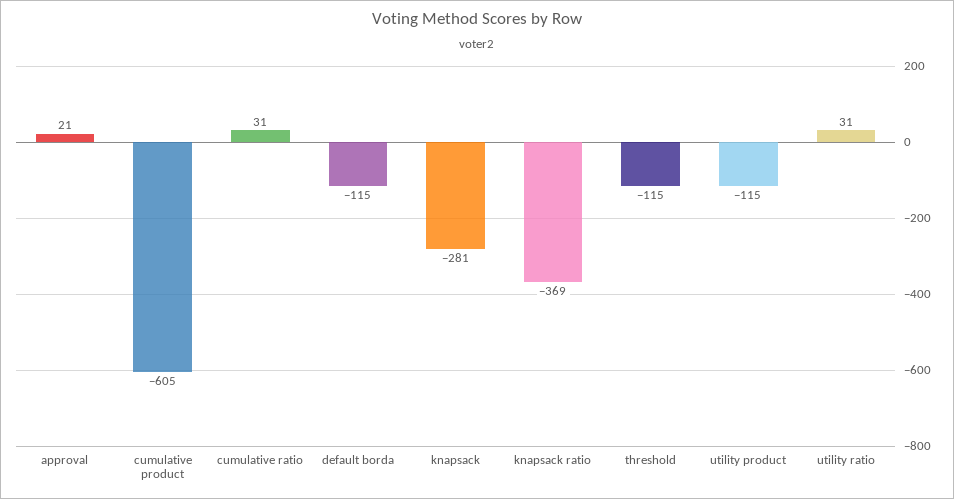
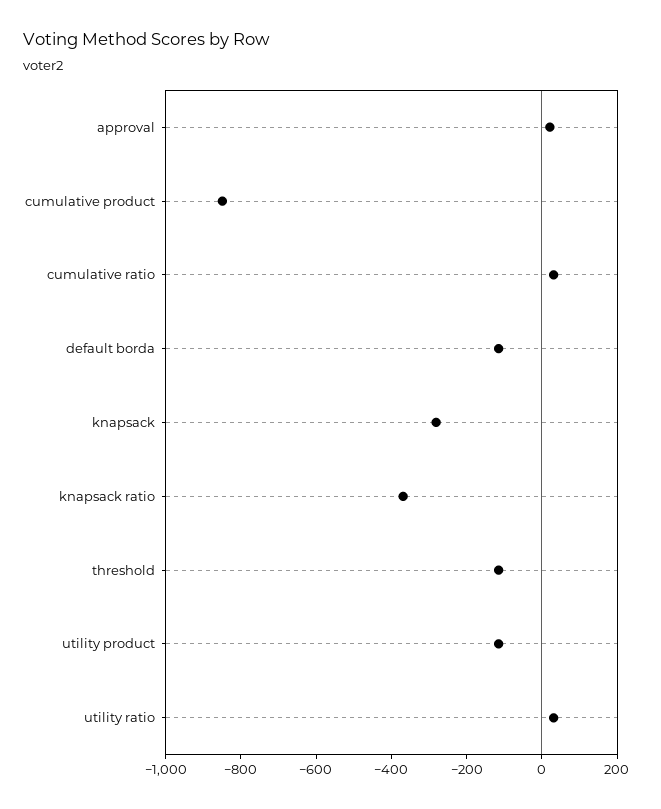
  {
    "approval": 21,
-   "cumulative product": -605,
+   "cumulative product": -850,
    "cumulative ratio": 31,
    "default borda": -115,
    "knapsack": -281,
    "knapsack ratio": -369,
    "threshold": -115,
    "utility product": -115,
    "utility ratio": 31
  }

